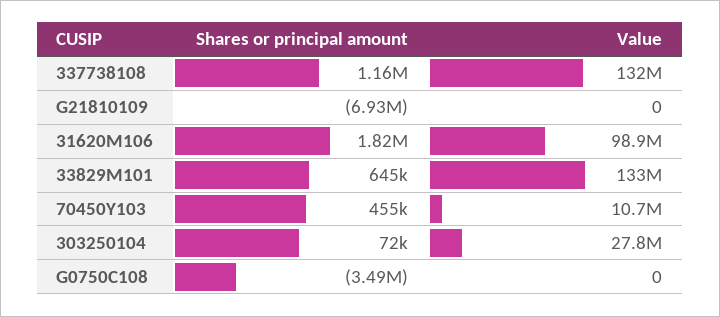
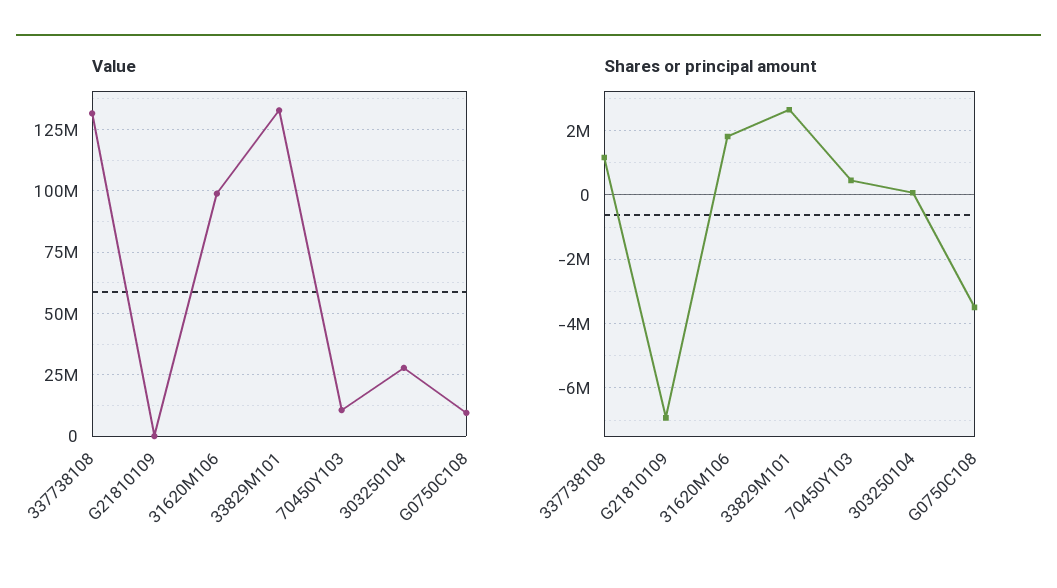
  {
    "Shares or principal amount": {
      "337738108": 1160000,
      "G21810109": -6930000,
      "31620M106": 1820000,
-     "33829M101": 645000,
+     "33829M101": 2600000,
      "70450Y103": 455000,
      "303250104": 72000,
      "G0750C108": -3490000
    },
    "Value": {
      "337738108": 132000000,
      "G21810109": 0,
      "31620M106": 98900000,
      "33829M101": 133000000,
      "70450Y103": 10700000,
      "303250104": 27800000,
-     "G0750C108": 0
+     "G0750C108": 10000000
    }
  }

